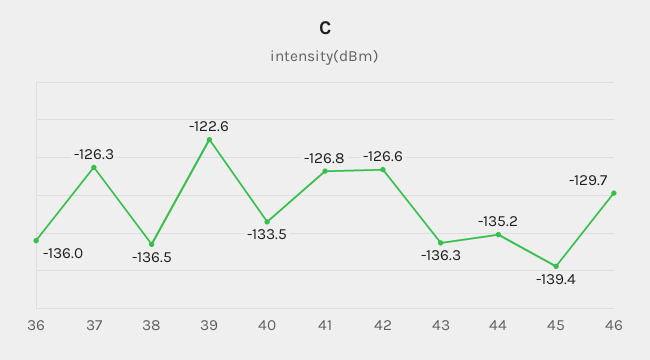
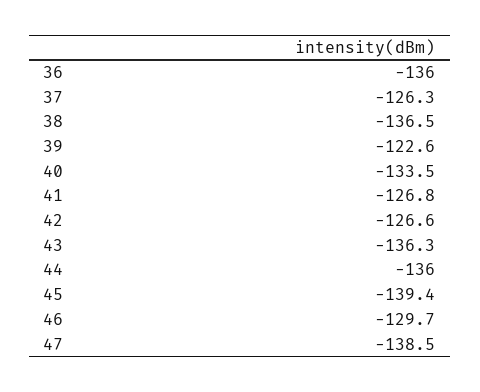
  {
    "36": -136,
    "37": -126.3,
    "38": -136.5,
    "39": -122.6,
    "40": -133.5,
    "41": -126.8,
    "42": -126.6,
    "43": -136.3,
-   "44": -135.2,
+   "44": -136,
    "45": -139.4,
-   "46": -129.7
+   "46": -129.7,
+   "47": -138.5
  }

